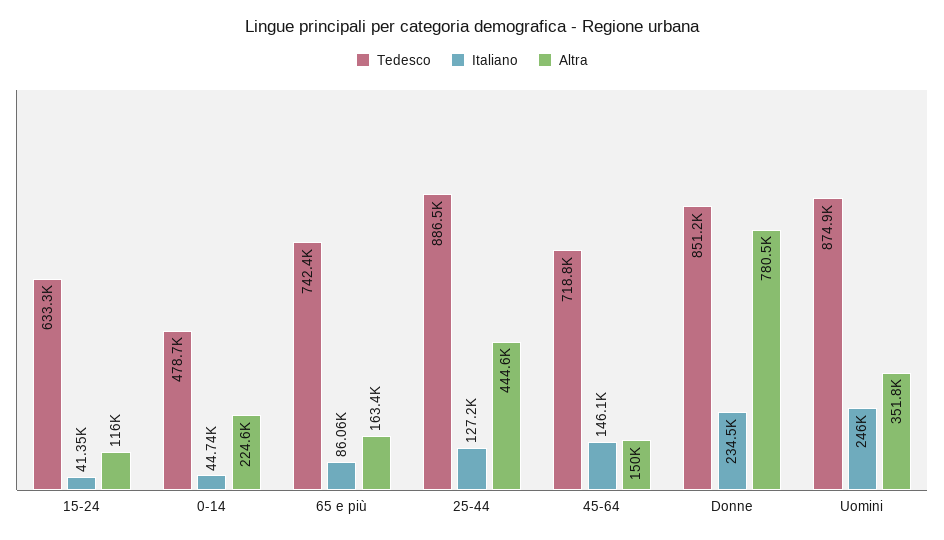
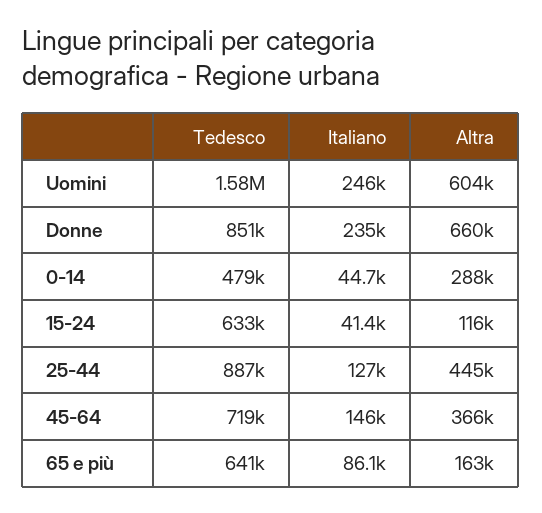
  {
    "Tedesco": {
      "15-24": 633300,
      "0-14": 478700,
-     "65 e più": 742400,
+     "65 e più": 641000,
      "25-44": 886500,
      "45-64": 718800,
      "Donne": 851200,
-     "Uomini": 874900
+     "Uomini": 1580000
    },
    "Italiano": {
      "15-24": 41350,
      "0-14": 44740,
      "65 e più": 86060,
      "25-44": 127200,
      "45-64": 146100,
      "Donne": 234500,
      "Uomini": 246000
    },
    "Altra": {
      "15-24": 116000,
-     "0-14": 224600,
+     "0-14": 288000,
      "65 e più": 163400,
      "25-44": 444600,
-     "45-64": 150000,
+     "45-64": 366000,
-     "Donne": 780500,
+     "Donne": 660000,
-     "Uomini": 351800
+     "Uomini": 604000
    }
  }

